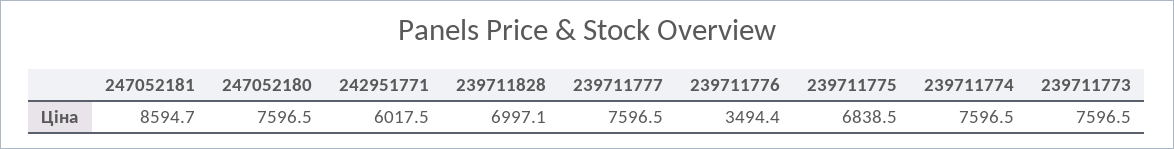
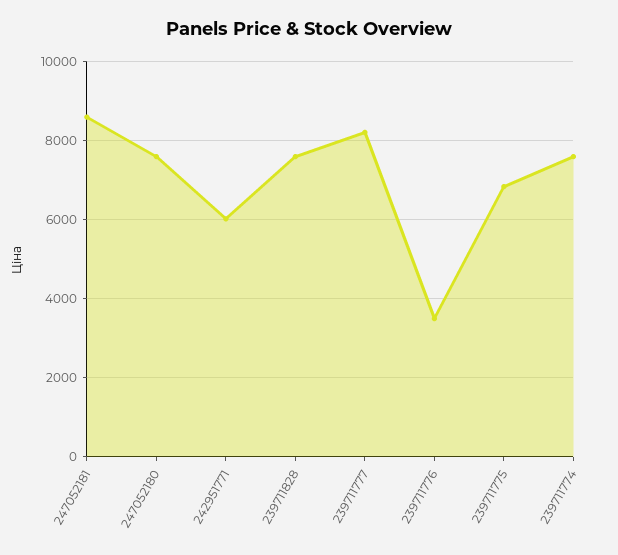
  {
    "247052181": 8594.7,
    "247052180": 7596.5,
    "242951771": 6017.5,
-   "239711828": 6997.1,
+   "239711828": 7600,
-   "239711777": 7596.5,
+   "239711777": 8200,
    "239711776": 3494.4,
    "239711775": 6838.5,
-   "239711774": 7596.5,
+   "239711774": 7596.5
-   "239711773": 7596.5
  }

